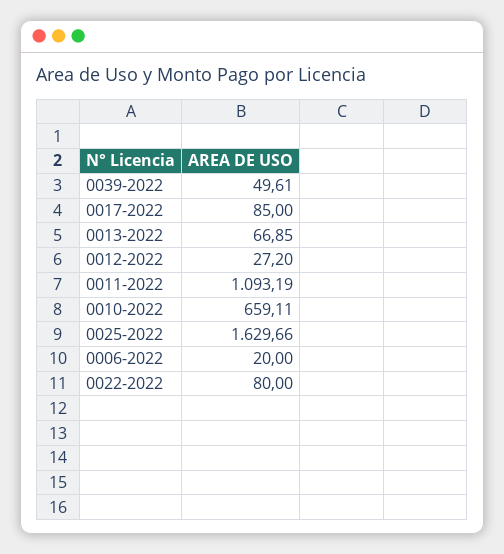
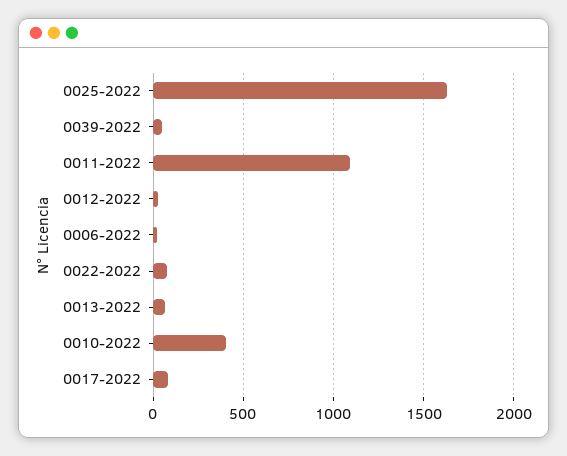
  {
    "0039-2022": 49.61,
    "0017-2022": 85,
    "0013-2022": 66.85,
    "0012-2022": 27.2,
    "0011-2022": 1093.19,
-   "0010-2022": 659.11,
+   "0010-2022": 400,
    "0025-2022": 1629.66,
    "0006-2022": 20,
    "0022-2022": 80
  }

